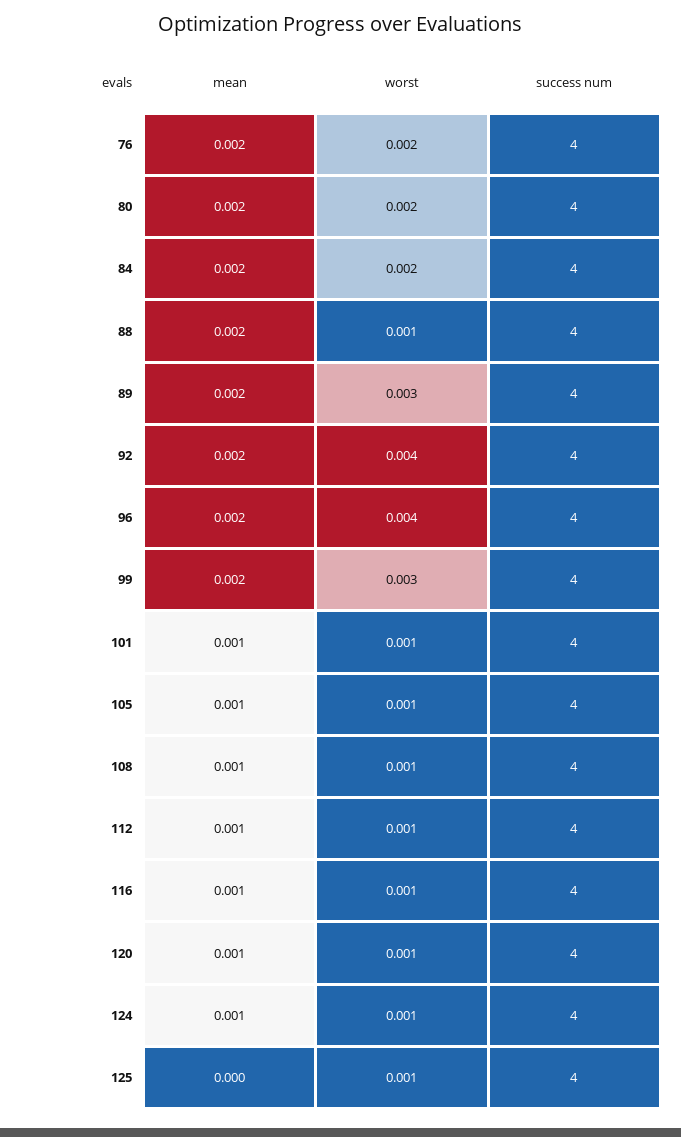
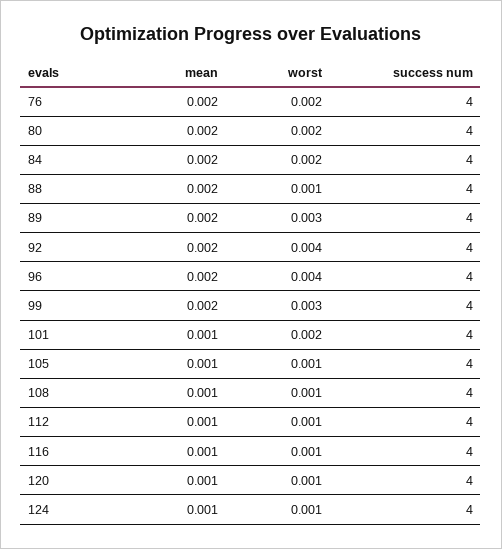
  {
    "mean": {
      "76": 0.002,
      "80": 0.002,
      "84": 0.002,
      "88": 0.002,
      "89": 0.002,
      "92": 0.002,
      "96": 0.002,
      "99": 0.002,
      "101": 0.001,
      "105": 0.001,
      "108": 0.001,
      "112": 0.001,
      "116": 0.001,
      "120": 0.001,
-     "124": 0.001,
+     "124": 0.001
-     "125": 0
    },
    "worst": {
      "76": 0.002,
      "80": 0.002,
      "84": 0.002,
      "88": 0.001,
      "89": 0.003,
      "92": 0.004,
      "96": 0.004,
      "99": 0.003,
-     "101": 0.001,
+     "101": 0.002,
      "105": 0.001,
      "108": 0.001,
      "112": 0.001,
      "116": 0.001,
      "120": 0.001,
-     "124": 0.001,
+     "124": 0.001
-     "125": 0.001
    },
    "success num": {
      "76": 4,
      "80": 4,
      "84": 4,
      "88": 4,
      "89": 4,
      "92": 4,
      "96": 4,
      "99": 4,
      "101": 4,
      "105": 4,
      "108": 4,
      "112": 4,
      "116": 4,
      "120": 4,
-     "124": 4,
+     "124": 4
-     "125": 4
    }
  }

